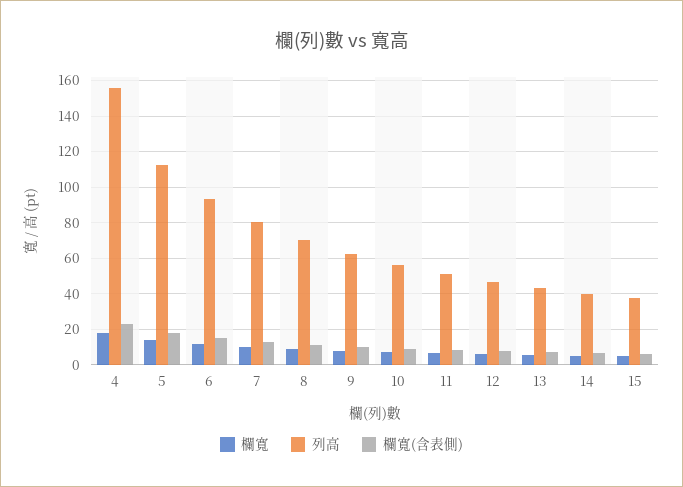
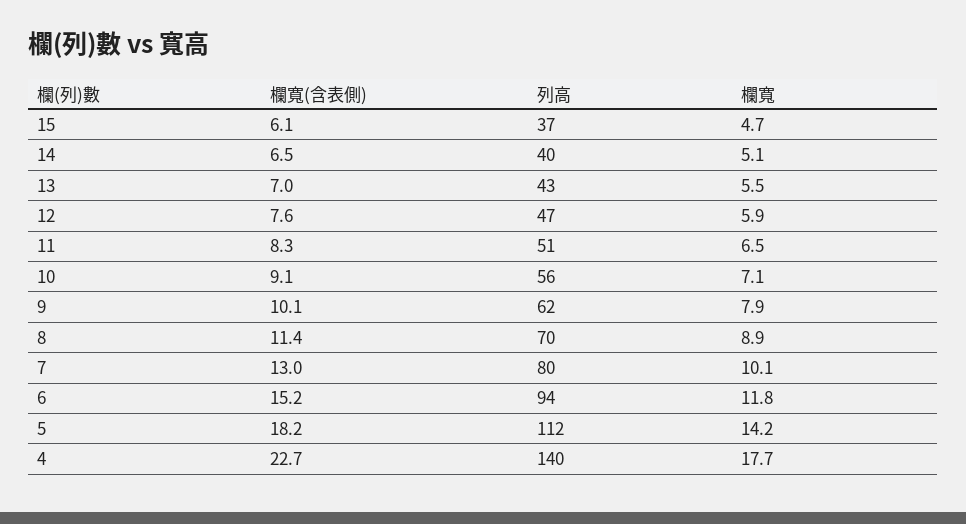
  {
    "欄寬": {
      "4": 17.7,
      "5": 14.2,
      "6": 11.8,
      "7": 10.1,
      "8": 8.9,
      "9": 7.9,
      "10": 7.1,
      "11": 6.5,
      "12": 5.9,
      "13": 5.5,
      "14": 5.1,
      "15": 4.7
    },
    "列高": {
-     "4": 155,
+     "4": 140,
      "5": 112,
      "6": 94,
      "7": 80,
      "8": 70,
      "9": 62,
      "10": 56,
      "11": 51,
      "12": 47,
      "13": 43,
      "14": 40,
      "15": 37
    },
    "欄寬(含表側)": {
      "4": 22.7,
      "5": 18.2,
      "6": 15.2,
      "7": 13,
      "8": 11.4,
      "9": 10.1,
      "10": 9.1,
      "11": 8.3,
      "12": 7.6,
      "13": 7,
      "14": 6.5,
      "15": 6.1
    }
  }

